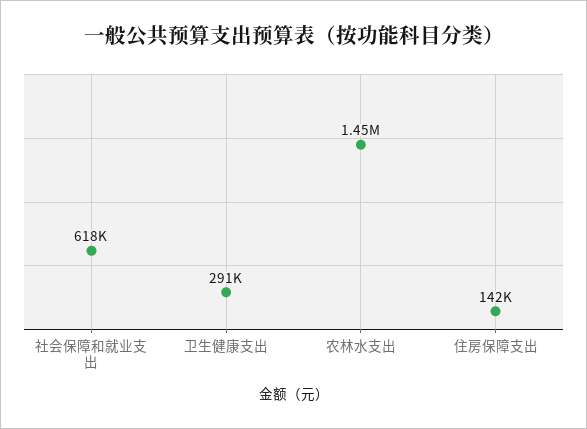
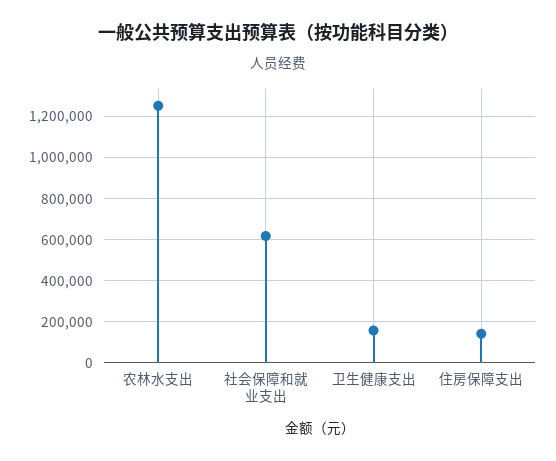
  {
    "社会保障和就业支出": 618000,
-   "卫生健康支出": 291000,
+   "卫生健康支出": 150000,
-   "农林水支出": 1450000,
+   "农林水支出": 1250000,
    "住房保障支出": 142000
  }

